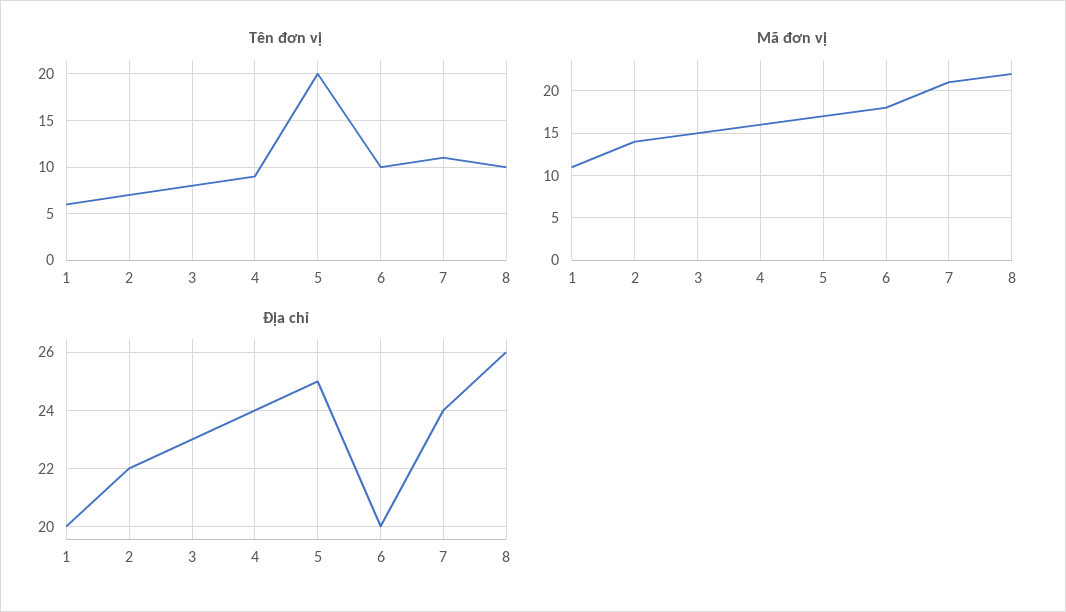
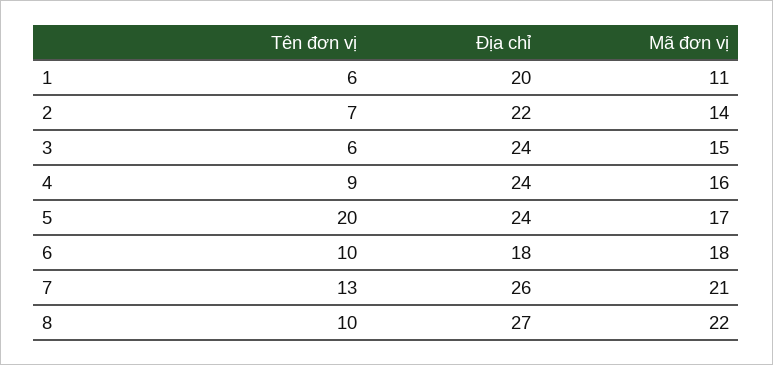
  {
    "Tên đơn vị": {
      "1": 6,
      "2": 7,
-     "3": 8,
+     "3": 6,
      "4": 9,
      "5": 20,
      "6": 10,
-     "7": 11,
+     "7": 13,
      "8": 10
    },
    "Mã đơn vị": {
      "1": 11,
      "2": 14,
      "3": 15,
      "4": 16,
      "5": 17,
      "6": 18,
      "7": 21,
      "8": 22
    },
    "Địa chỉ": {
      "1": 20,
      "2": 22,
-     "3": 23,
+     "3": 24,
      "4": 24,
-     "5": 25,
+     "5": 24,
-     "6": 20,
+     "6": 18,
-     "7": 24,
+     "7": 26,
-     "8": 26
+     "8": 27
    }
  }

